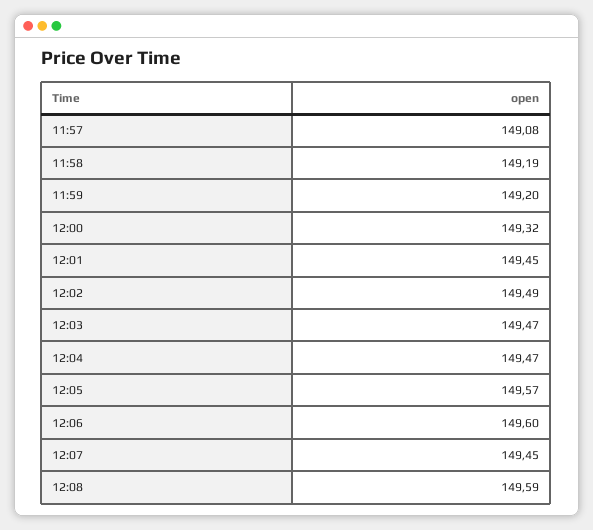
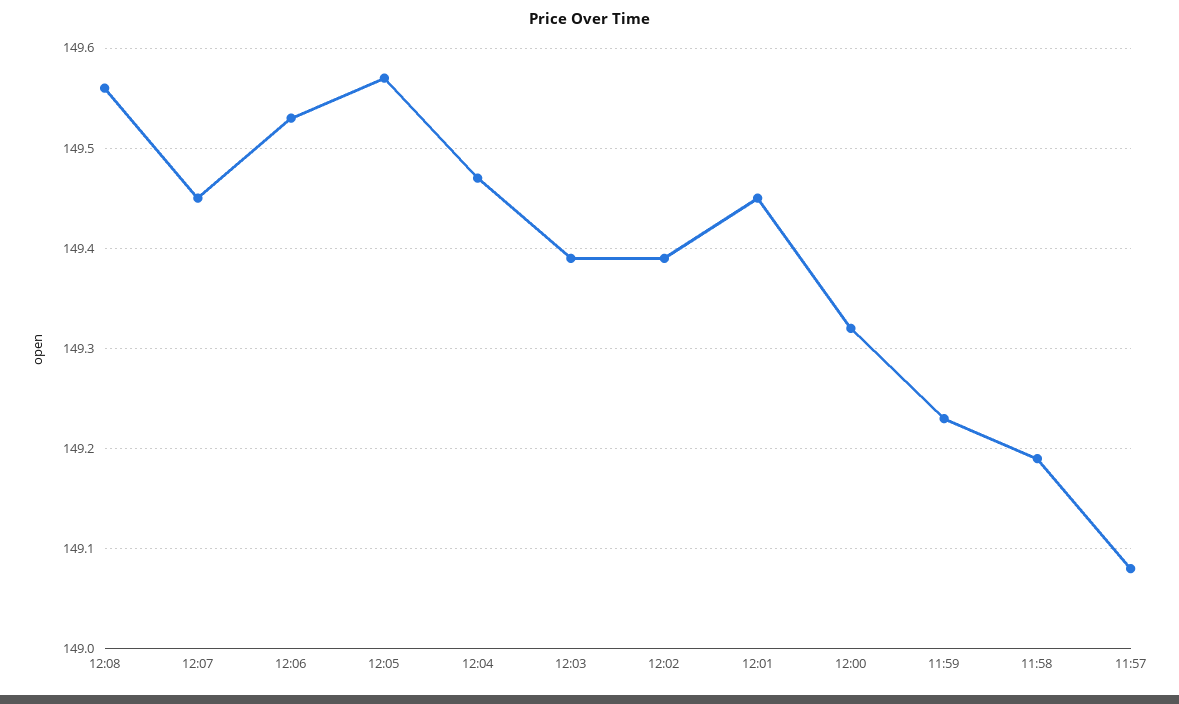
  {
    "11:57": 149.08,
    "11:58": 149.19,
-   "11:59": 149.2,
+   "11:59": 149.23,
    "12:00": 149.32,
    "12:01": 149.45,
-   "12:02": 149.49,
+   "12:02": 149.39,
-   "12:03": 149.47,
+   "12:03": 149.39,
    "12:04": 149.47,
    "12:05": 149.57,
-   "12:06": 149.6,
+   "12:06": 149.53,
    "12:07": 149.45,
-   "12:08": 149.59
+   "12:08": 149.56
  }

